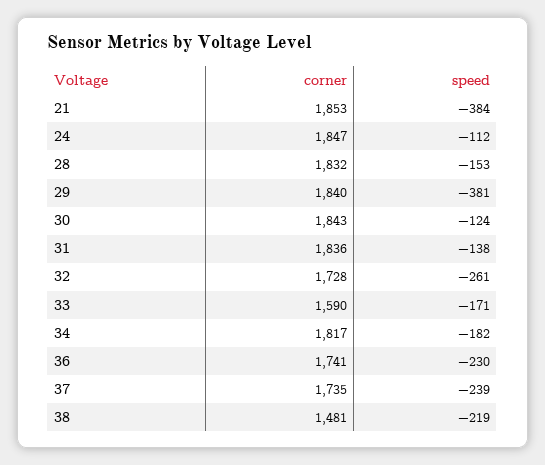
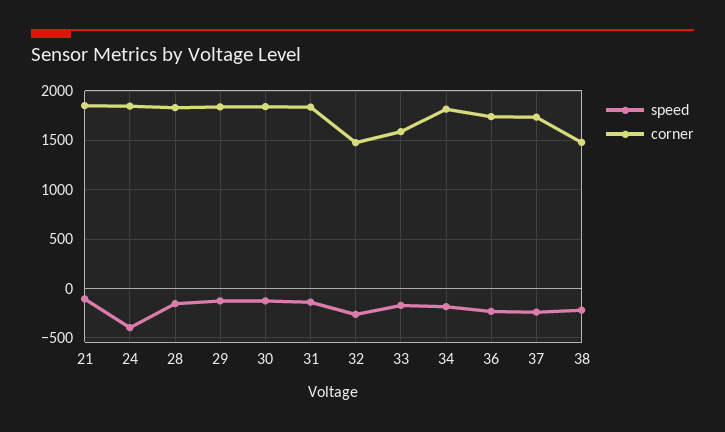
  {
    "corner": {
      "21": 1853,
      "24": 1847,
      "28": 1832,
      "29": 1840,
      "30": 1843,
      "31": 1836,
-     "32": 1728,
+     "32": 1500,
      "33": 1590,
      "34": 1817,
      "36": 1741,
      "37": 1735,
      "38": 1481
    },
    "speed": {
-     "21": -384,
+     "21": -100,
-     "24": -112,
+     "24": -400,
      "28": -153,
-     "29": -381,
+     "29": -100,
      "30": -124,
      "31": -138,
      "32": -261,
      "33": -171,
      "34": -182,
      "36": -230,
      "37": -239,
      "38": -219
    }
  }

